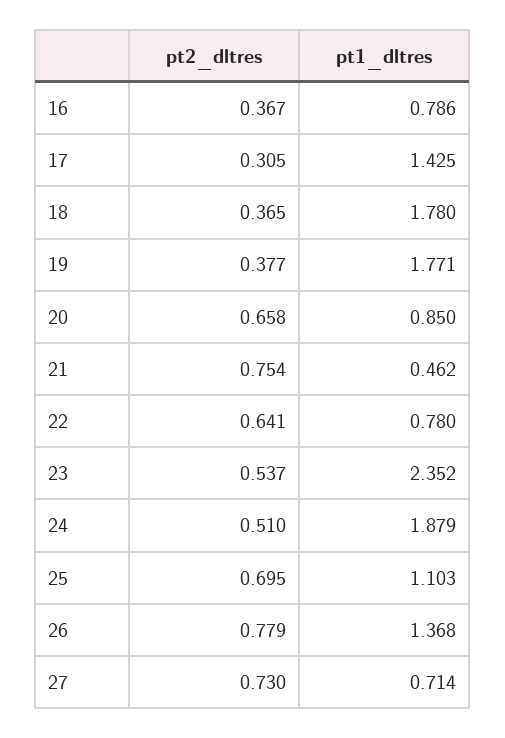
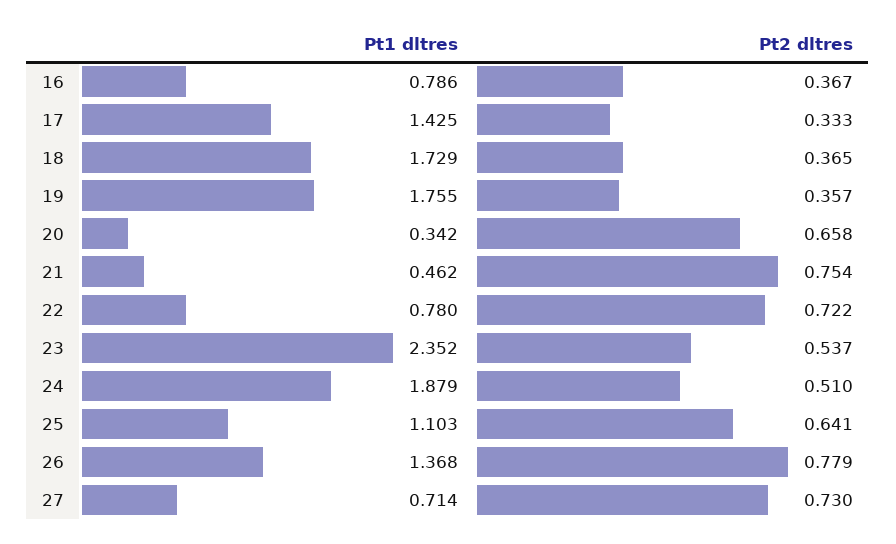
  {
    "pt2_dltres": {
      "16": 0.367,
-     "17": 0.305,
+     "17": 0.333,
      "18": 0.365,
-     "19": 0.377,
+     "19": 0.357,
      "20": 0.658,
      "21": 0.754,
-     "22": 0.641,
+     "22": 0.722,
      "23": 0.537,
      "24": 0.51,
-     "25": 0.695,
+     "25": 0.641,
      "26": 0.779,
      "27": 0.73
    },
    "pt1_dltres": {
      "16": 0.786,
      "17": 1.425,
-     "18": 1.78,
+     "18": 1.729,
-     "19": 1.771,
+     "19": 1.755,
-     "20": 0.85,
+     "20": 0.342,
      "21": 0.462,
      "22": 0.78,
      "23": 2.352,
      "24": 1.879,
      "25": 1.103,
      "26": 1.368,
      "27": 0.714
    }
  }

